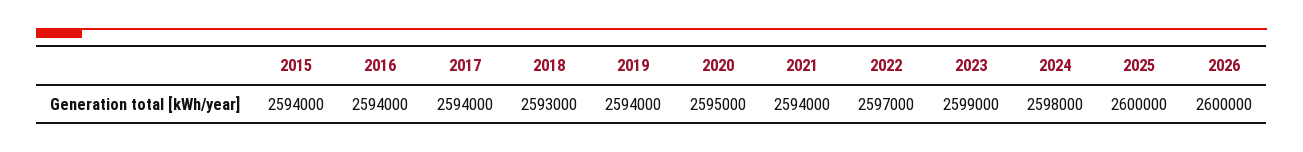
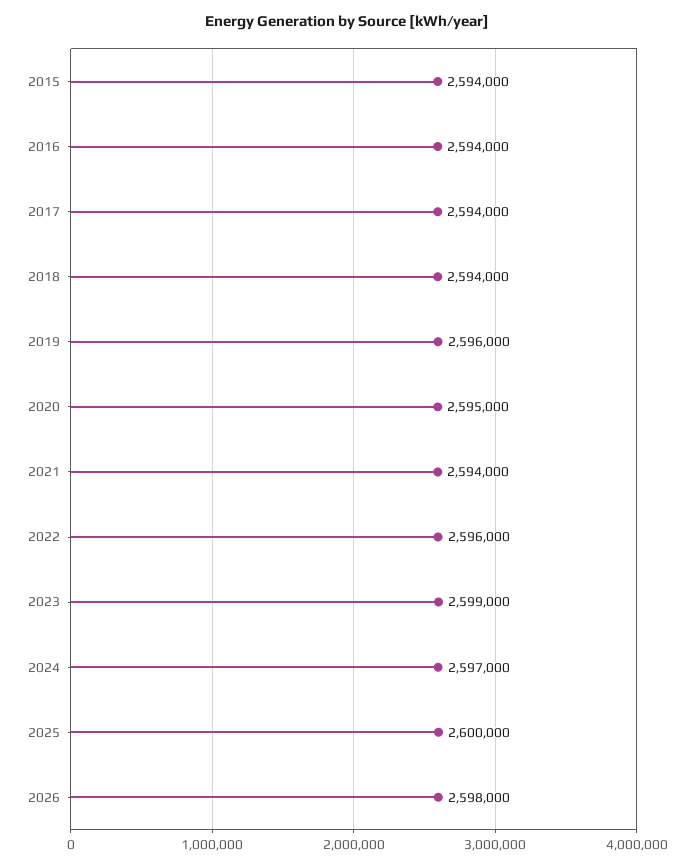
  {
    "2015": 2594000,
    "2016": 2594000,
    "2017": 2594000,
-   "2018": 2593000,
+   "2018": 2594000,
-   "2019": 2594000,
+   "2019": 2596000,
    "2020": 2595000,
    "2021": 2594000,
-   "2022": 2597000,
+   "2022": 2596000,
    "2023": 2599000,
-   "2024": 2598000,
+   "2024": 2597000,
    "2025": 2600000,
-   "2026": 2600000
+   "2026": 2598000
  }

